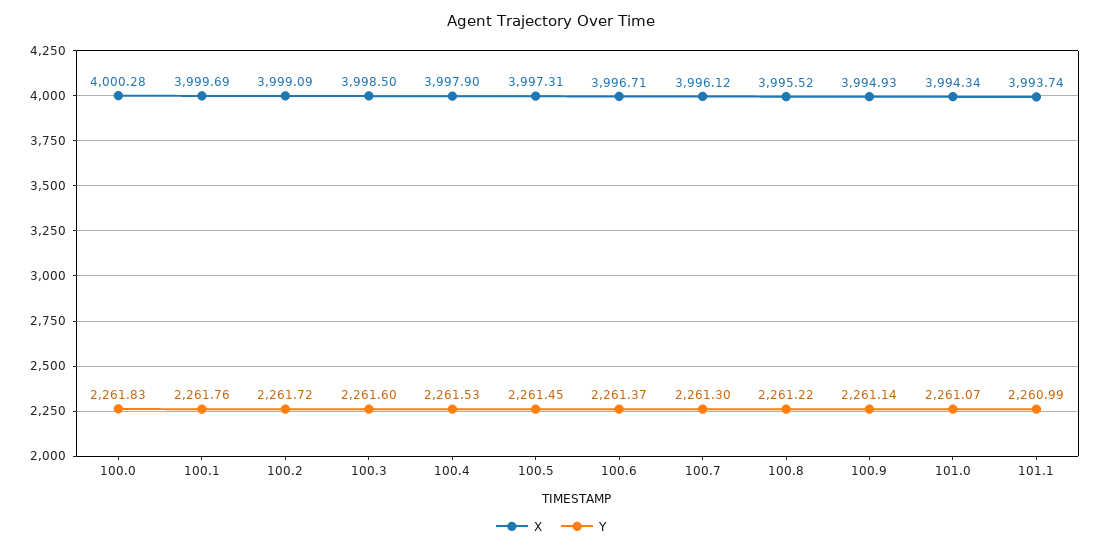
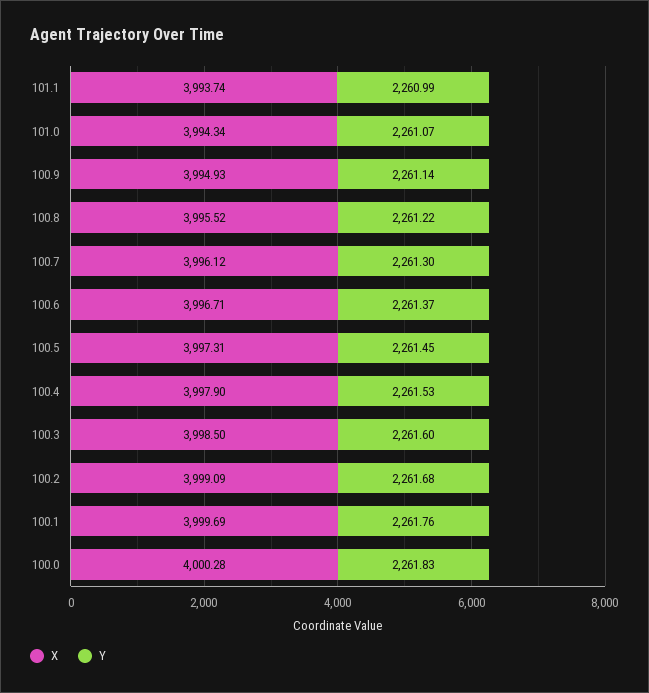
  {
    "X": {
      "100.0": 4000.28,
      "100.1": 3999.69,
      "100.2": 3999.09,
      "100.3": 3998.5,
      "100.4": 3997.9,
      "100.5": 3997.31,
      "100.6": 3996.71,
      "100.7": 3996.12,
      "100.8": 3995.52,
      "100.9": 3994.93,
      "101.0": 3994.34,
      "101.1": 3993.74
    },
    "Y": {
      "100.0": 2261.83,
      "100.1": 2261.76,
-     "100.2": 2261.72,
+     "100.2": 2261.68,
      "100.3": 2261.6,
      "100.4": 2261.53,
      "100.5": 2261.45,
      "100.6": 2261.37,
      "100.7": 2261.3,
      "100.8": 2261.22,
      "100.9": 2261.14,
      "101.0": 2261.07,
      "101.1": 2260.99
    }
  }

